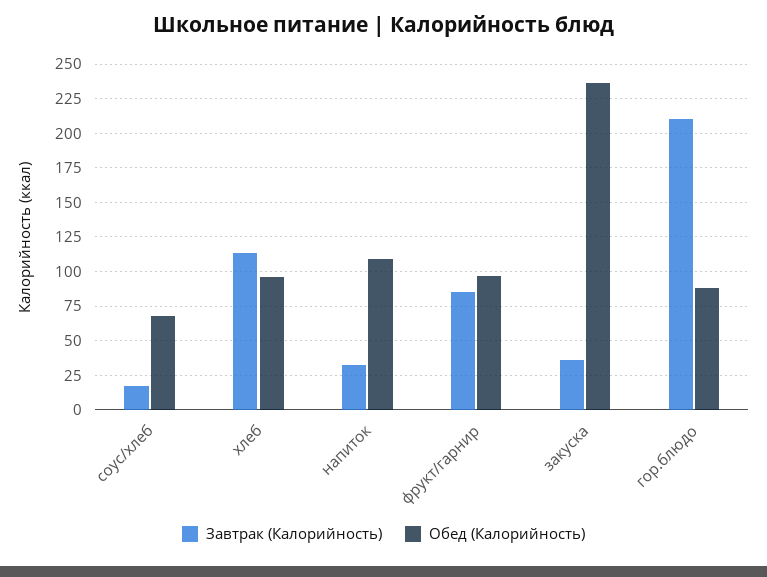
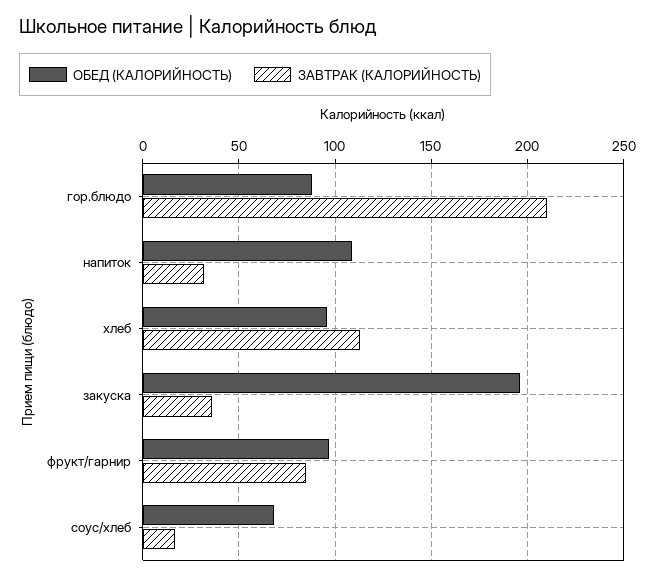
  {
    "Завтрак (Калорийность)": {
      "соус/хлеб": 15,
      "хлеб": 115,
      "напиток": 30,
      "фрукт/гарнир": 85,
      "закуска": 35,
      "гор.блюдо": 210
    },
    "Обед (Калорийность)": {
      "соус/хлеб": 70,
      "хлеб": 95,
      "напиток": 110,
      "фрукт/гарнир": 95,
-     "закуска": 235,
+     "закуска": 195,
      "гор.блюдо": 90
    }
  }

